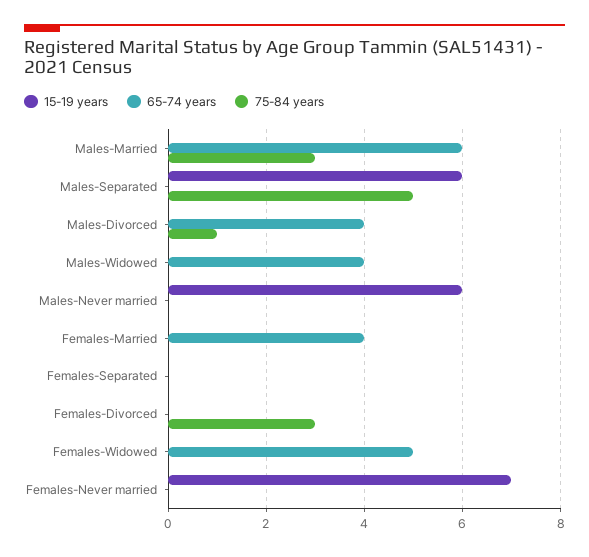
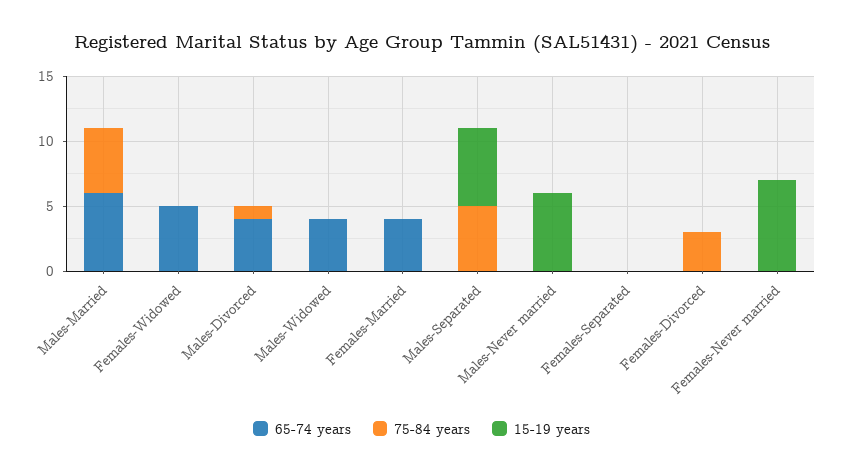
  {
    "15-19 years": {
      "Males-Married": 0,
      "Males-Separated": 6,
      "Males-Divorced": 0,
      "Males-Widowed": 0,
      "Males-Never married": 6,
      "Females-Married": 0,
      "Females-Separated": 0,
      "Females-Divorced": 0,
      "Females-Widowed": 0,
      "Females-Never married": 7
    },
    "65-74 years": {
      "Males-Married": 6,
      "Males-Separated": 0,
      "Males-Divorced": 4,
      "Males-Widowed": 4,
      "Males-Never married": 0,
      "Females-Married": 4,
      "Females-Separated": 0,
      "Females-Divorced": 0,
      "Females-Widowed": 5,
      "Females-Never married": 0
    },
    "75-84 years": {
-     "Males-Married": 3,
+     "Males-Married": 5,
      "Males-Separated": 5,
      "Males-Divorced": 1,
      "Males-Widowed": 0,
      "Males-Never married": 0,
      "Females-Married": 0,
      "Females-Separated": 0,
      "Females-Divorced": 3,
      "Females-Widowed": 0,
      "Females-Never married": 0
    }
  }

